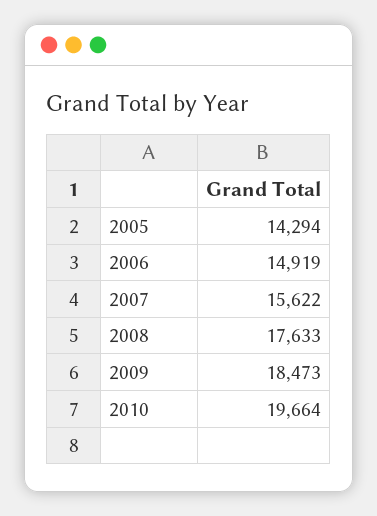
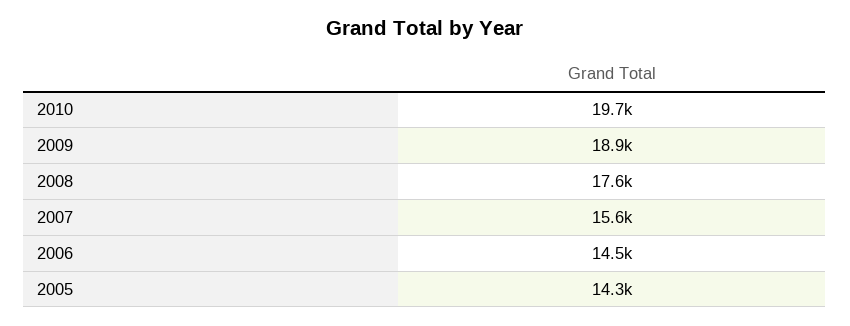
  {
    "2005": 14294,
-   "2006": 14919,
+   "2006": 14500,
    "2007": 15622,
    "2008": 17633,
-   "2009": 18473,
+   "2009": 18900,
    "2010": 19664
  }

